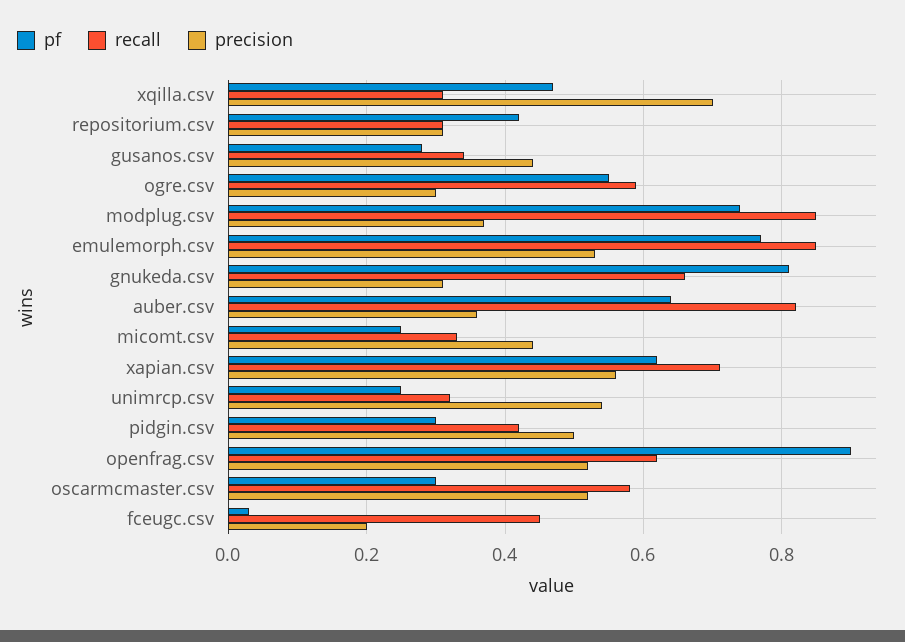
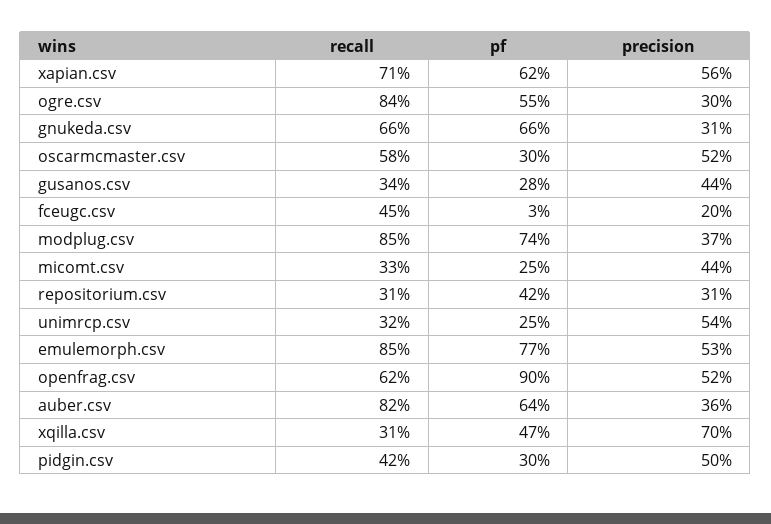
  {
    "pf": {
      "xqilla.csv": 0.47,
      "repositorium.csv": 0.42,
      "gusanos.csv": 0.28,
      "ogre.csv": 0.55,
      "modplug.csv": 0.74,
      "emulemorph.csv": 0.77,
-     "gnukeda.csv": 0.8,
+     "gnukeda.csv": 0.66,
      "auber.csv": 0.64,
      "micomt.csv": 0.25,
      "xapian.csv": 0.62,
      "unimrcp.csv": 0.25,
      "pidgin.csv": 0.3,
      "openfrag.csv": 0.9,
      "oscarmcmaster.csv": 0.3,
      "fceugc.csv": 0.03
    },
    "recall": {
      "xqilla.csv": 0.31,
      "repositorium.csv": 0.31,
      "gusanos.csv": 0.34,
-     "ogre.csv": 0.6,
+     "ogre.csv": 0.84,
      "modplug.csv": 0.85,
      "emulemorph.csv": 0.85,
      "gnukeda.csv": 0.66,
      "auber.csv": 0.82,
      "micomt.csv": 0.33,
      "xapian.csv": 0.71,
      "unimrcp.csv": 0.32,
      "pidgin.csv": 0.42,
      "openfrag.csv": 0.62,
      "oscarmcmaster.csv": 0.58,
      "fceugc.csv": 0.45
    },
    "precision": {
      "xqilla.csv": 0.7,
      "repositorium.csv": 0.31,
      "gusanos.csv": 0.44,
      "ogre.csv": 0.3,
      "modplug.csv": 0.37,
      "emulemorph.csv": 0.53,
      "gnukeda.csv": 0.31,
      "auber.csv": 0.36,
      "micomt.csv": 0.44,
      "xapian.csv": 0.56,
      "unimrcp.csv": 0.54,
      "pidgin.csv": 0.5,
      "openfrag.csv": 0.52,
      "oscarmcmaster.csv": 0.52,
      "fceugc.csv": 0.2
    }
  }

